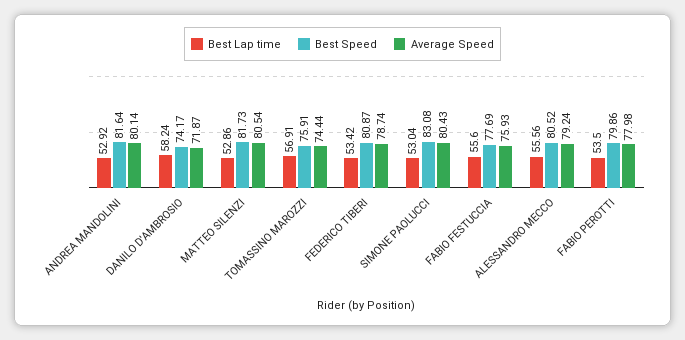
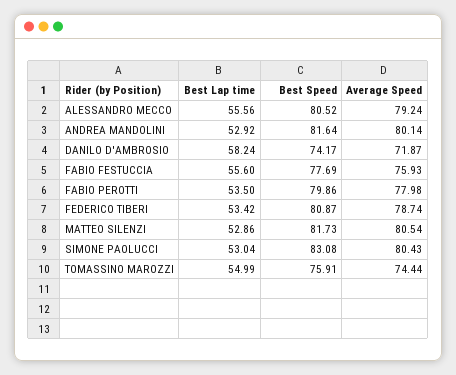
  {
    "Best Lap time": {
      "ANDREA MANDOLINI": 52.92,
      "DANILO D'AMBROSIO": 58.24,
      "MATTEO SILENZI": 52.86,
-     "TOMASSINO MAROZZI": 56.91,
+     "TOMASSINO MAROZZI": 54.99,
      "FEDERICO TIBERI": 53.42,
      "SIMONE PAOLUCCI": 53.04,
      "FABIO FESTUCCIA": 55.6,
      "ALESSANDRO MECCO": 55.56,
      "FABIO PEROTTI": 53.5
    },
    "Best Speed": {
      "ANDREA MANDOLINI": 81.64,
      "DANILO D'AMBROSIO": 74.17,
      "MATTEO SILENZI": 81.73,
      "TOMASSINO MAROZZI": 75.91,
      "FEDERICO TIBERI": 80.87,
      "SIMONE PAOLUCCI": 83.08,
      "FABIO FESTUCCIA": 77.69,
      "ALESSANDRO MECCO": 80.52,
      "FABIO PEROTTI": 79.86
    },
    "Average Speed": {
      "ANDREA MANDOLINI": 80.14,
      "DANILO D'AMBROSIO": 71.87,
      "MATTEO SILENZI": 80.54,
      "TOMASSINO MAROZZI": 74.44,
      "FEDERICO TIBERI": 78.74,
      "SIMONE PAOLUCCI": 80.43,
      "FABIO FESTUCCIA": 75.93,
      "ALESSANDRO MECCO": 79.24,
      "FABIO PEROTTI": 77.98
    }
  }

